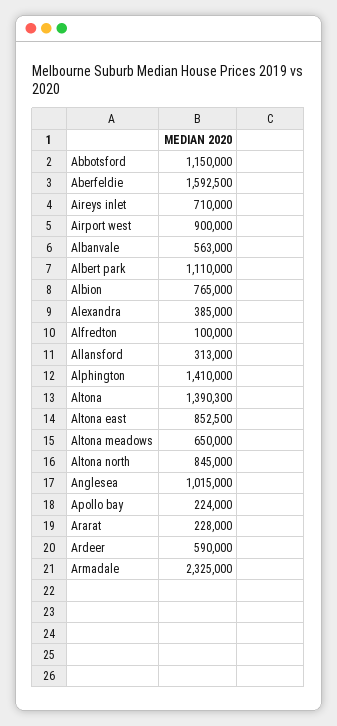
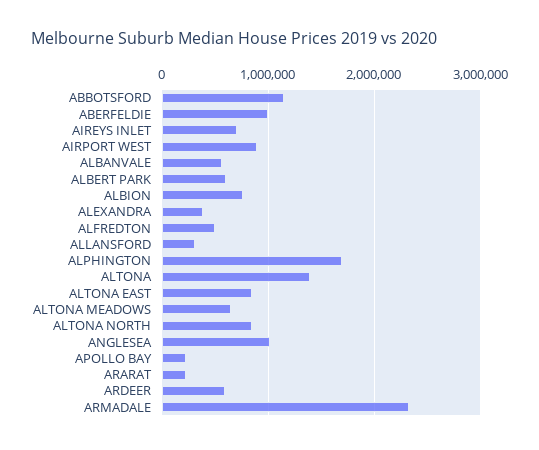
  {
    "Abbotsford": 1150000,
-   "Aberfeldie": 1592500,
+   "Aberfeldie": 1000000,
    "Aireys inlet": 710000,
    "Airport west": 900000,
    "Albanvale": 563000,
-   "Albert park": 1110000,
+   "Albert park": 600000,
    "Albion": 765000,
    "Alexandra": 385000,
-   "Alfredton": 100000,
+   "Alfredton": 500000,
    "Allansford": 313000,
-   "Alphington": 1410000,
+   "Alphington": 1700000,
    "Altona": 1390300,
    "Altona east": 852500,
    "Altona meadows": 650000,
    "Altona north": 845000,
    "Anglesea": 1015000,
    "Apollo bay": 224000,
    "Ararat": 228000,
    "Ardeer": 590000,
    "Armadale": 2325000
  }

